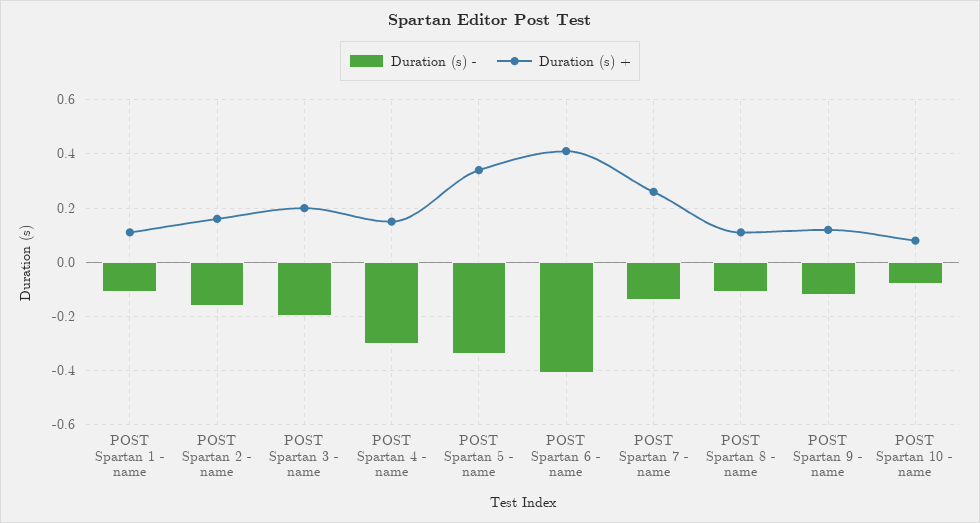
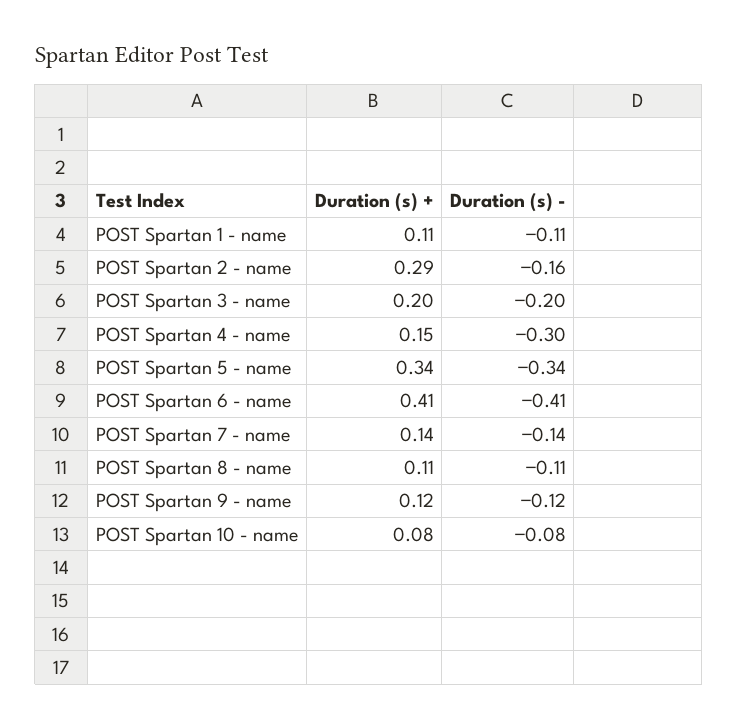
  {
    "Duration (s) -": {
      "POST Spartan 1 - name": -0.11,
      "POST Spartan 2 - name": -0.16,
      "POST Spartan 3 - name": -0.2,
      "POST Spartan 4 - name": -0.3,
      "POST Spartan 5 - name": -0.34,
      "POST Spartan 6 - name": -0.41,
      "POST Spartan 7 - name": -0.14,
      "POST Spartan 8 - name": -0.11,
      "POST Spartan 9 - name": -0.12,
      "POST Spartan 10 - name": -0.08
    },
    "Duration (s) +": {
      "POST Spartan 1 - name": 0.11,
-     "POST Spartan 2 - name": 0.15,
+     "POST Spartan 2 - name": 0.29,
      "POST Spartan 3 - name": 0.2,
      "POST Spartan 4 - name": 0.15,
      "POST Spartan 5 - name": 0.34,
      "POST Spartan 6 - name": 0.41,
-     "POST Spartan 7 - name": 0.25,
+     "POST Spartan 7 - name": 0.14,
      "POST Spartan 8 - name": 0.11,
      "POST Spartan 9 - name": 0.12,
      "POST Spartan 10 - name": 0.08
    }
  }

